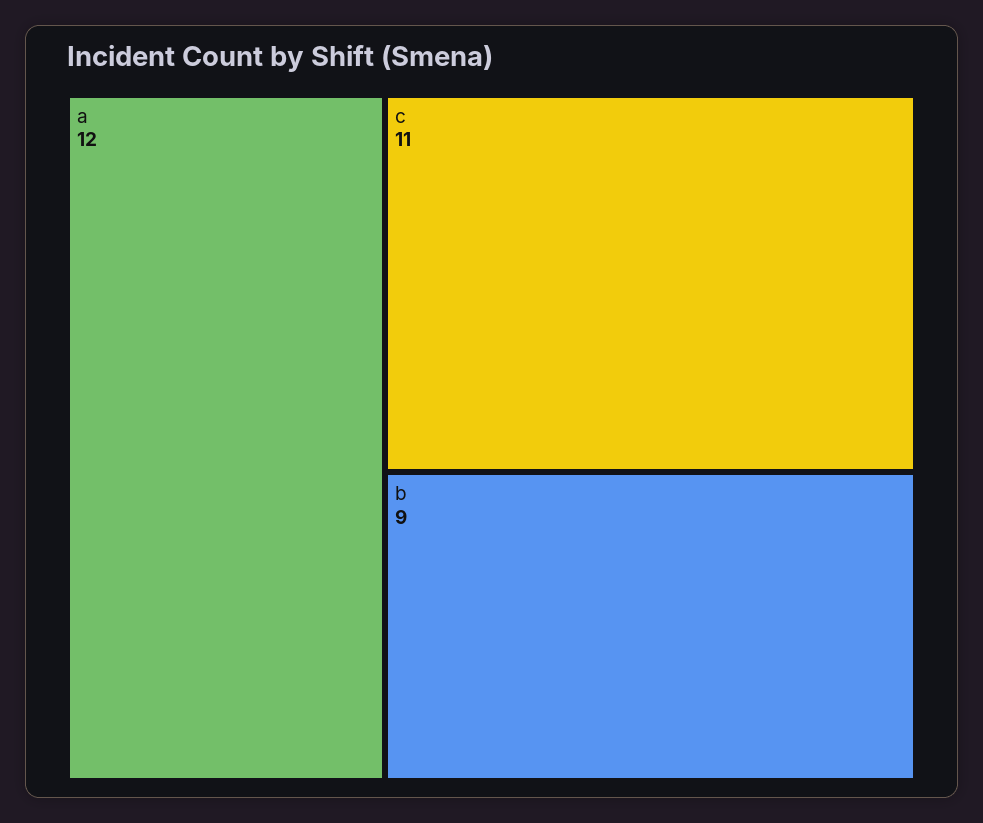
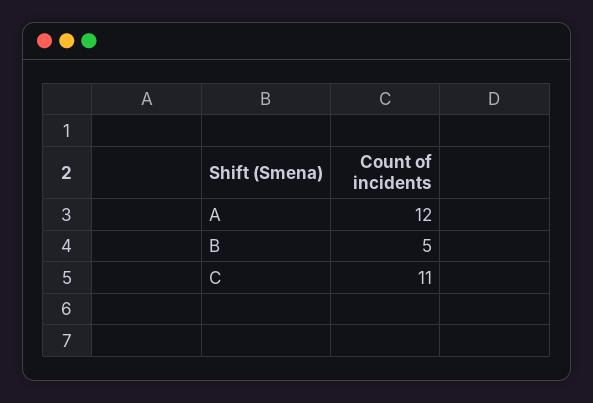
  {
    "a": 12,
    "c": 11,
-   "b": 9
+   "b": 5
  }

